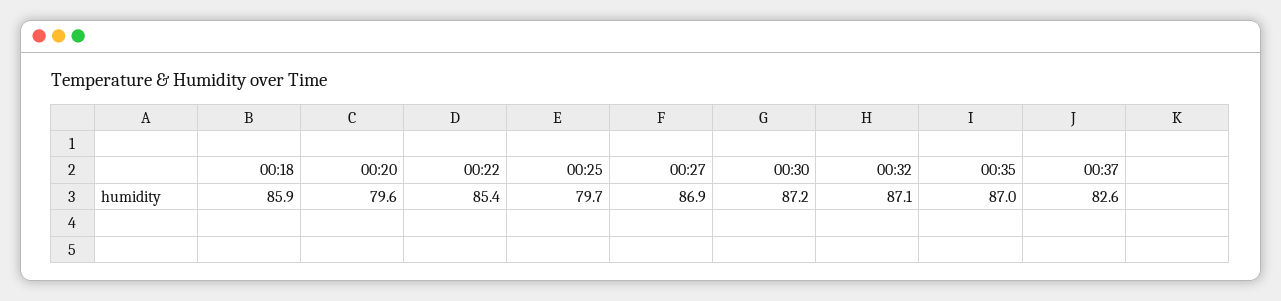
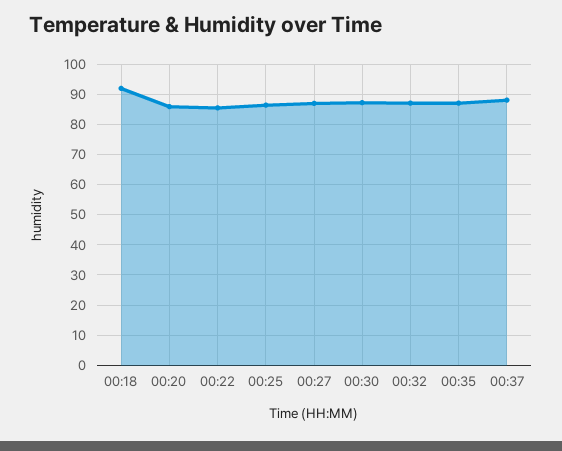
  {
-   "00:18": 85.9,
+   "00:18": 92,
-   "00:20": 79.6,
+   "00:20": 86,
    "00:22": 85.4,
-   "00:25": 79.7,
+   "00:25": 86,
    "00:27": 86.9,
    "00:30": 87.2,
    "00:32": 87.1,
    "00:35": 87,
-   "00:37": 82.6
+   "00:37": 88
  }

